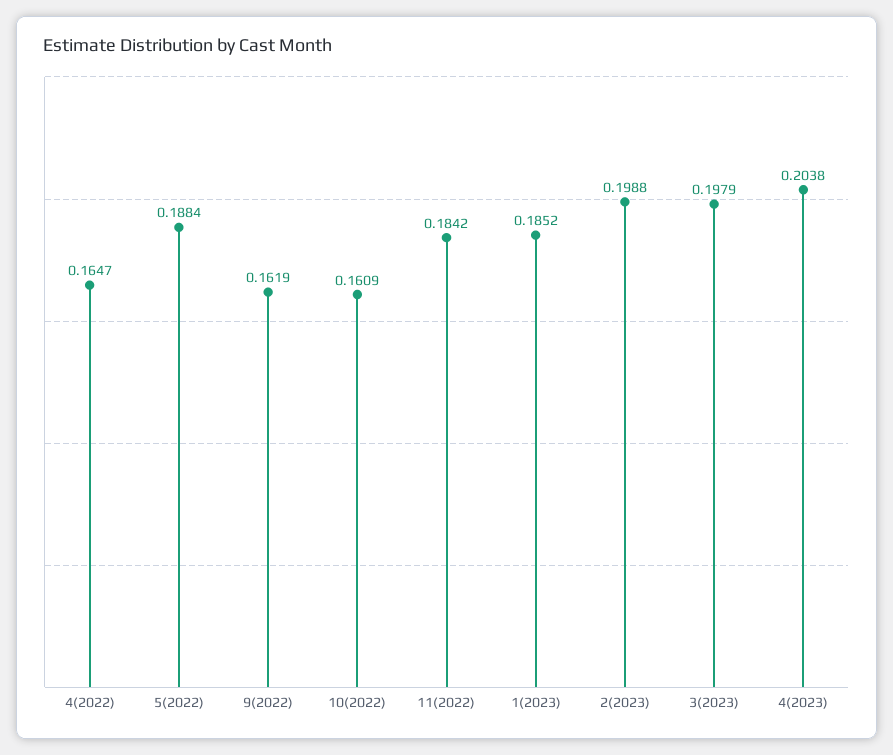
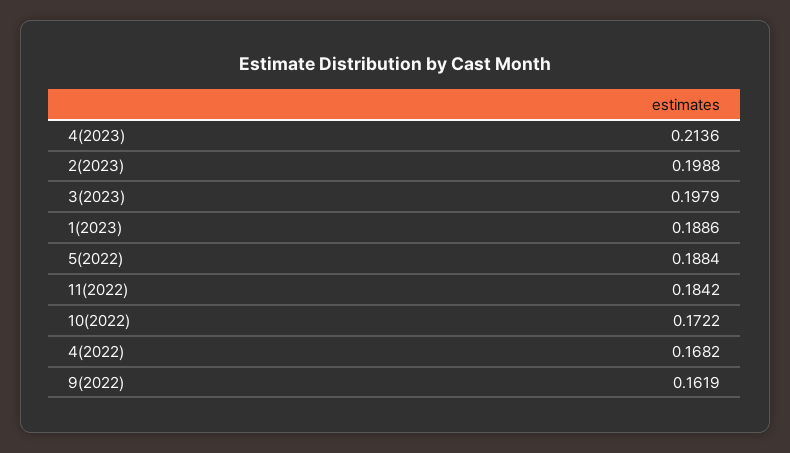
  {
-   "4(2022)": 0.1647,
+   "4(2022)": 0.1682,
    "5(2022)": 0.1884,
    "9(2022)": 0.1619,
-   "10(2022)": 0.1609,
+   "10(2022)": 0.1722,
    "11(2022)": 0.1842,
-   "1(2023)": 0.1852,
+   "1(2023)": 0.1886,
    "2(2023)": 0.1988,
    "3(2023)": 0.1979,
-   "4(2023)": 0.2038
+   "4(2023)": 0.2136
  }

